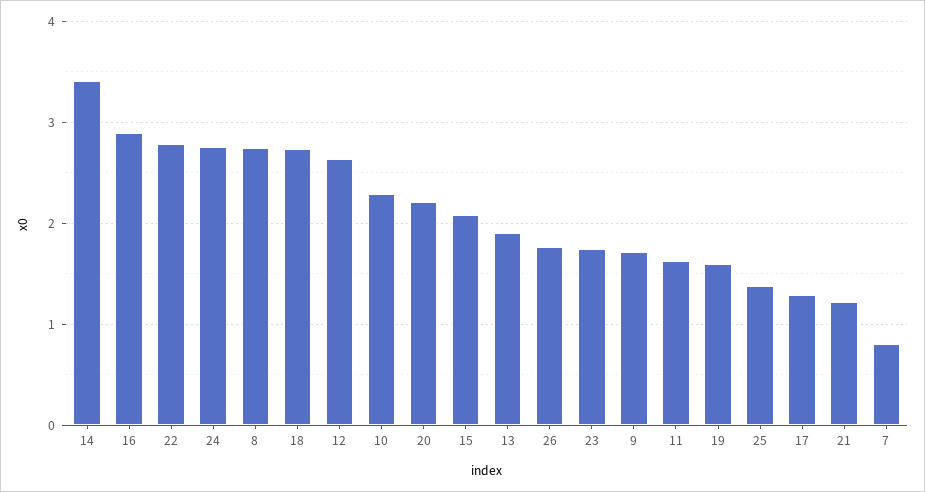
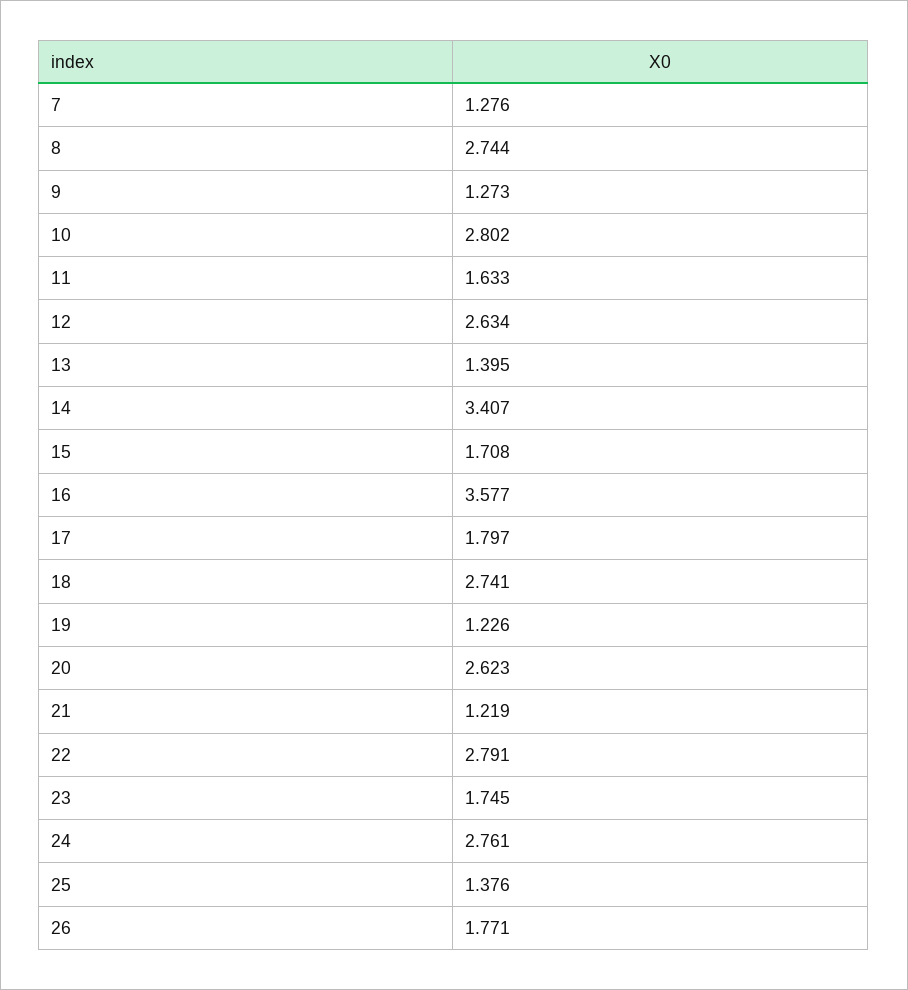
  {
    "14": 3.407,
-   "16": 2.9,
+   "16": 3.577,
    "22": 2.791,
    "24": 2.761,
    "8": 2.744,
    "18": 2.741,
    "12": 2.634,
-   "10": 2.3,
+   "10": 2.802,
-   "20": 2.2,
+   "20": 2.623,
-   "15": 2.1,
+   "15": 1.708,
-   "13": 1.9,
+   "13": 1.395,
    "26": 1.771,
    "23": 1.745,
-   "9": 1.7,
+   "9": 1.273,
    "11": 1.633,
-   "19": 1.6,
+   "19": 1.226,
    "25": 1.376,
-   "17": 1.3,
+   "17": 1.797,
    "21": 1.219,
-   "7": 0.8
+   "7": 1.276
  }

